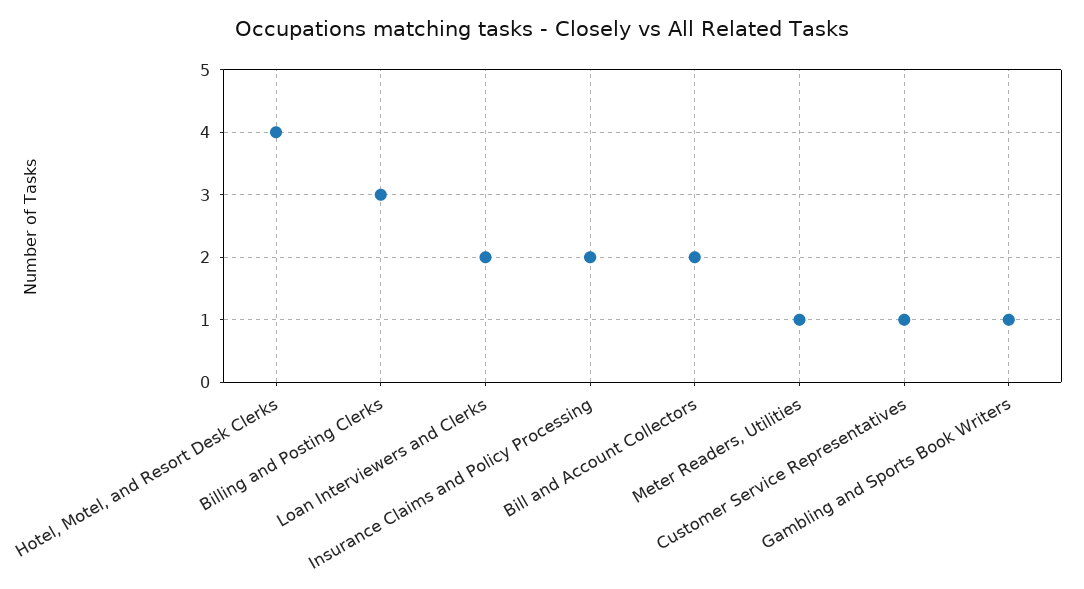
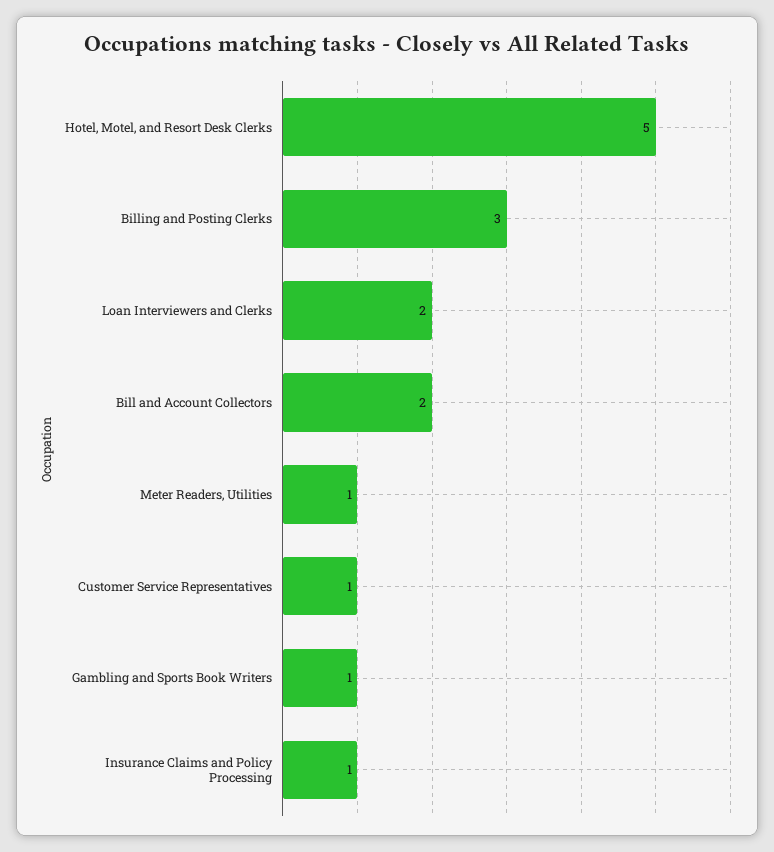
  {
-   "Hotel, Motel, and Resort Desk Clerks": 4,
+   "Hotel, Motel, and Resort Desk Clerks": 5,
    "Billing and Posting Clerks": 3,
    "Loan Interviewers and Clerks": 2,
-   "Insurance Claims and Policy Processing": 2,
+   "Insurance Claims and Policy Processing": 1,
    "Bill and Account Collectors": 2,
    "Meter Readers, Utilities": 1,
    "Customer Service Representatives": 1,
    "Gambling and Sports Book Writers": 1
  }

